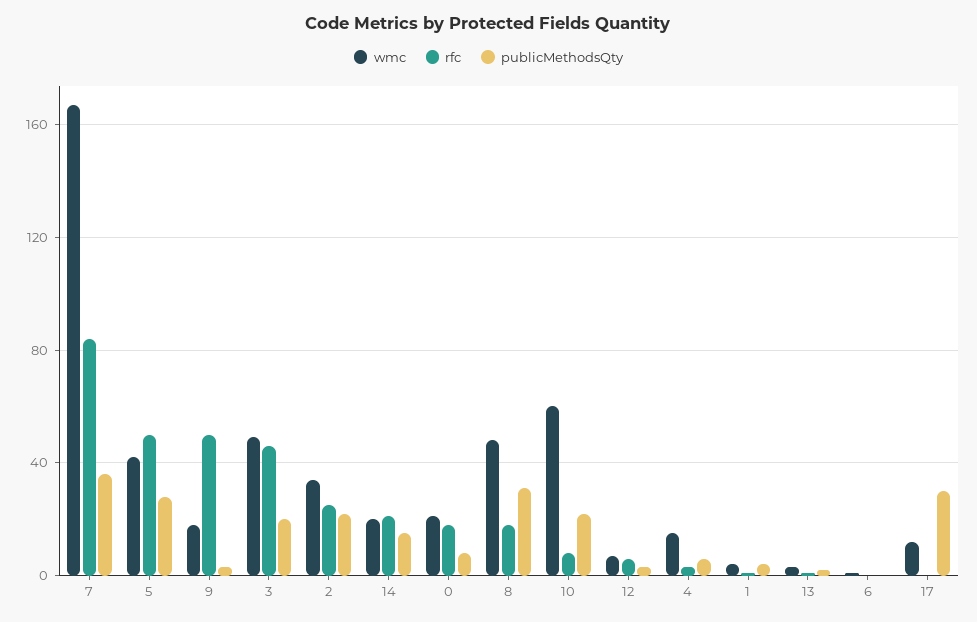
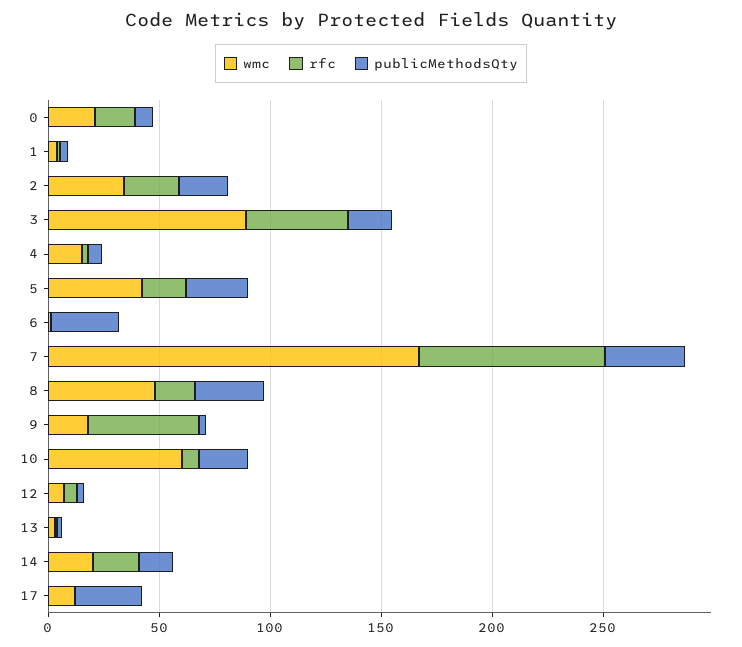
  {
    "wmc": {
      "7": 165,
      "5": 40,
      "9": 20,
-     "3": 50,
+     "3": 90,
      "2": 35,
      "14": 20,
      "0": 20,
      "8": 50,
      "10": 60,
      "12": 5,
      "4": 15,
      "1": 5,
      "13": 5,
      "6": 0,
      "17": 10
    },
    "rfc": {
      "7": 85,
-     "5": 50,
+     "5": 20,
      "9": 50,
      "3": 45,
      "2": 25,
      "14": 20,
      "0": 20,
      "8": 20,
      "10": 10,
      "12": 5,
      "4": 5,
      "1": 0,
      "13": 0,
      "6": 0,
      "17": 0
    },
    "publicMethodsQty": {
      "7": 35,
      "5": 30,
      "9": 5,
      "3": 20,
      "2": 20,
      "14": 15,
      "0": 10,
      "8": 30,
      "10": 20,
      "12": 5,
      "4": 5,
      "1": 5,
      "13": 0,
-     "6": 0,
+     "6": 30,
      "17": 30
    }
  }

